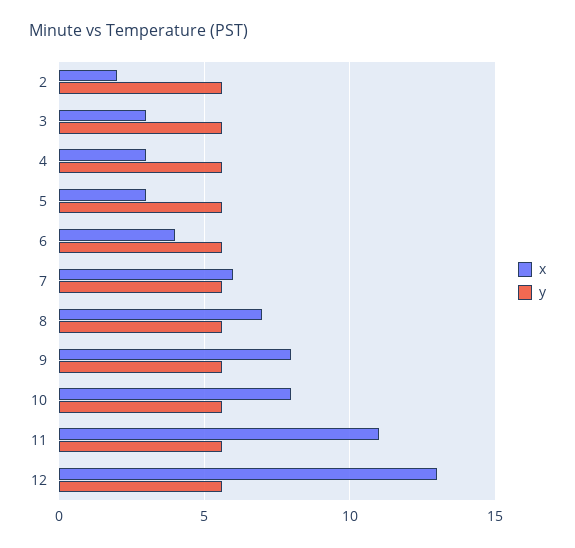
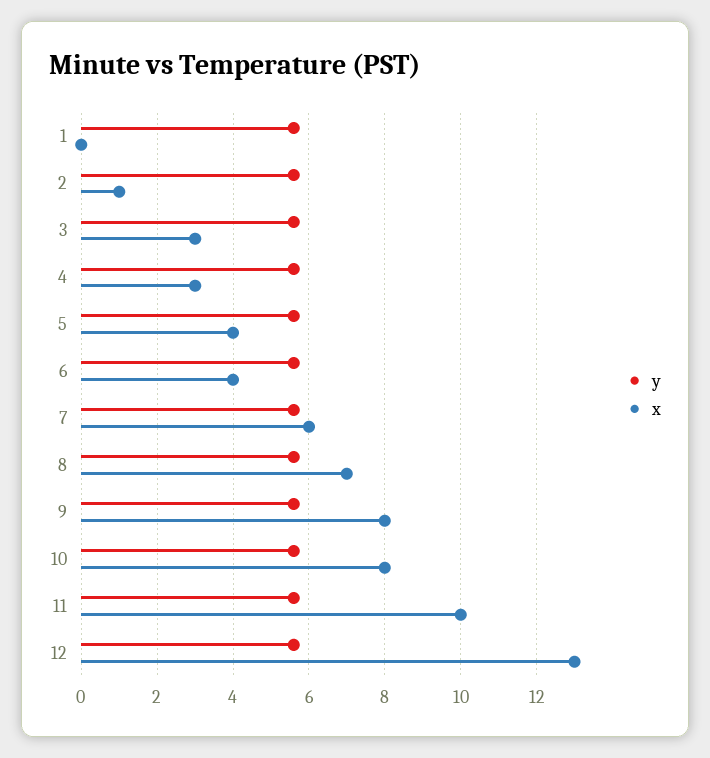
  {
    "x": {
-     "2": 2,
+     "2": 1,
      "3": 3,
      "4": 3,
-     "5": 3,
+     "5": 4,
      "6": 4,
      "7": 6,
      "8": 7,
      "9": 8,
      "10": 8,
-     "11": 11,
+     "11": 10,
-     "12": 13
+     "12": 13,
+     "1": 0
    },
    "y": {
      "2": 5.5,
      "3": 5.5,
      "4": 5.5,
      "5": 5.5,
      "6": 5.5,
      "7": 5.5,
      "8": 5.5,
      "9": 5.5,
      "10": 5.5,
      "11": 5.5,
-     "12": 5.5
+     "12": 5.5,
+     "1": 5.5
    }
  }

